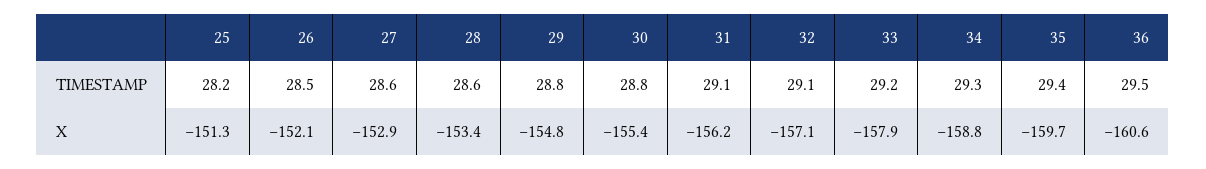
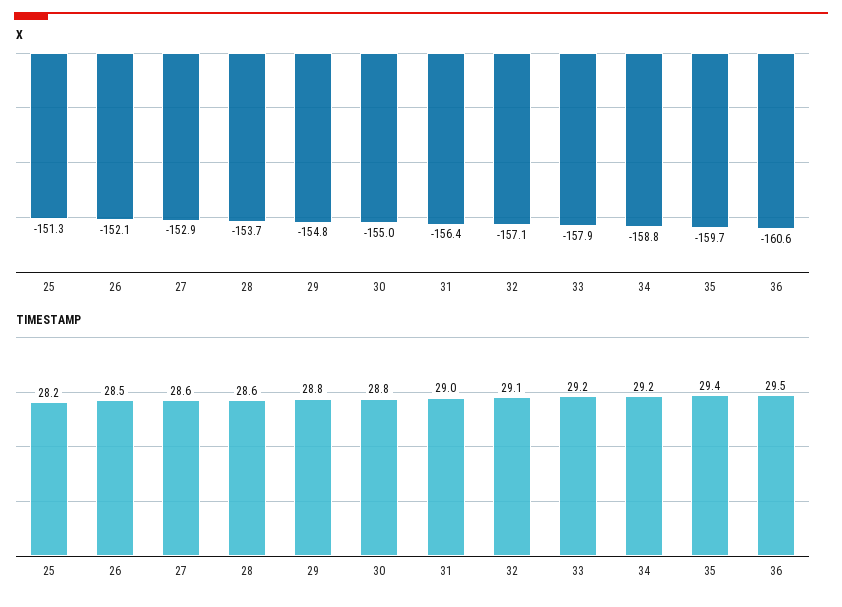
  {
    "TIMESTAMP": {
      "25": 28.2,
      "26": 28.5,
      "27": 28.6,
      "28": 28.6,
      "29": 28.8,
      "30": 28.8,
-     "31": 29.1,
+     "31": 29,
      "32": 29.1,
      "33": 29.2,
-     "34": 29.3,
+     "34": 29.2,
      "35": 29.4,
      "36": 29.5
    },
    "X": {
      "25": -151.3,
      "26": -152.1,
      "27": -152.9,
-     "28": -153.4,
+     "28": -153.7,
      "29": -154.8,
-     "30": -155.4,
+     "30": -155,
-     "31": -156.2,
+     "31": -156.4,
      "32": -157.1,
      "33": -157.9,
      "34": -158.8,
      "35": -159.7,
      "36": -160.6
    }
  }

